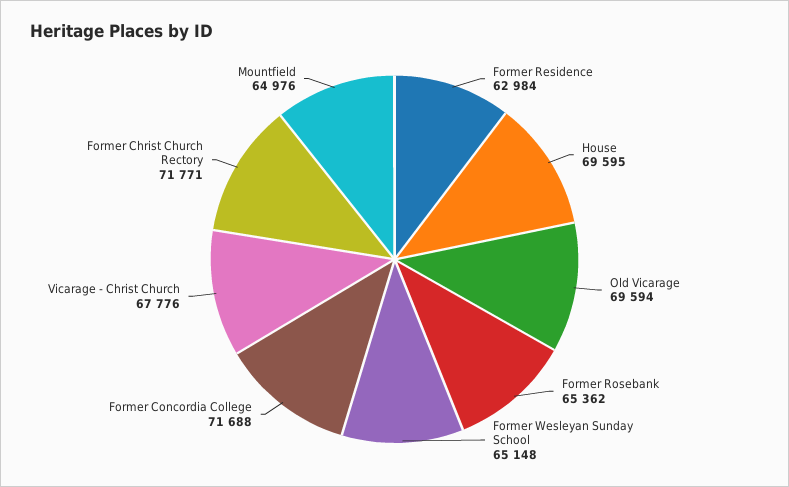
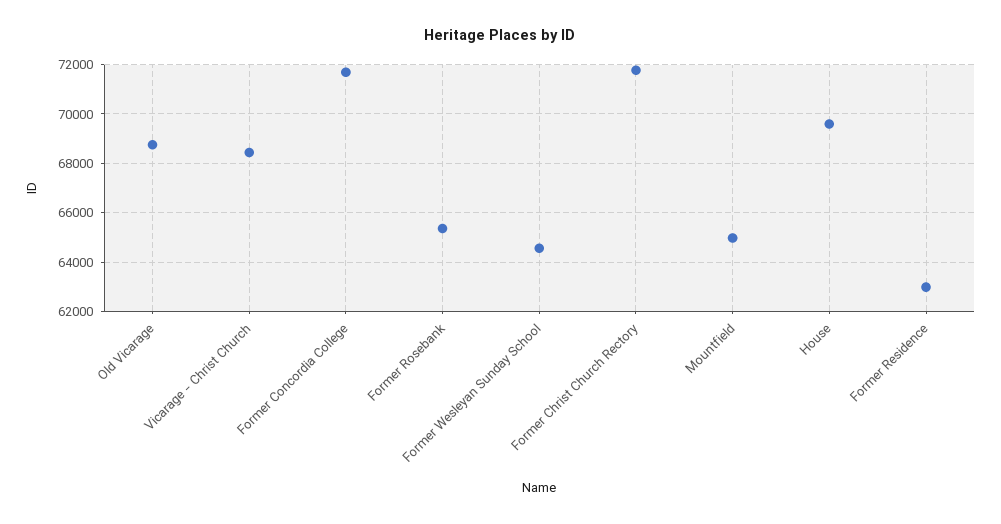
  {
    "Former Residence": 62984,
    "House": 69595,
-   "Old Vicarage": 69594,
+   "Old Vicarage": 68750,
    "Former Rosebank": 65362,
-   "Former Wesleyan Sunday School": 65148,
+   "Former Wesleyan Sunday School": 64500,
    "Former Concordia College": 71688,
-   "Vicarage - Christ Church": 67776,
+   "Vicarage - Christ Church": 68500,
    "Former Christ Church Rectory": 71771,
    "Mountfield": 64976
  }

